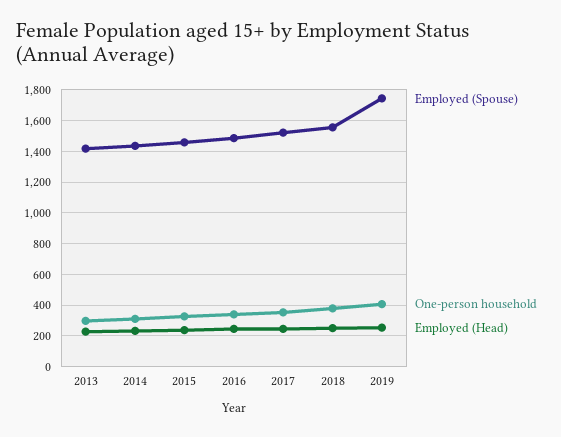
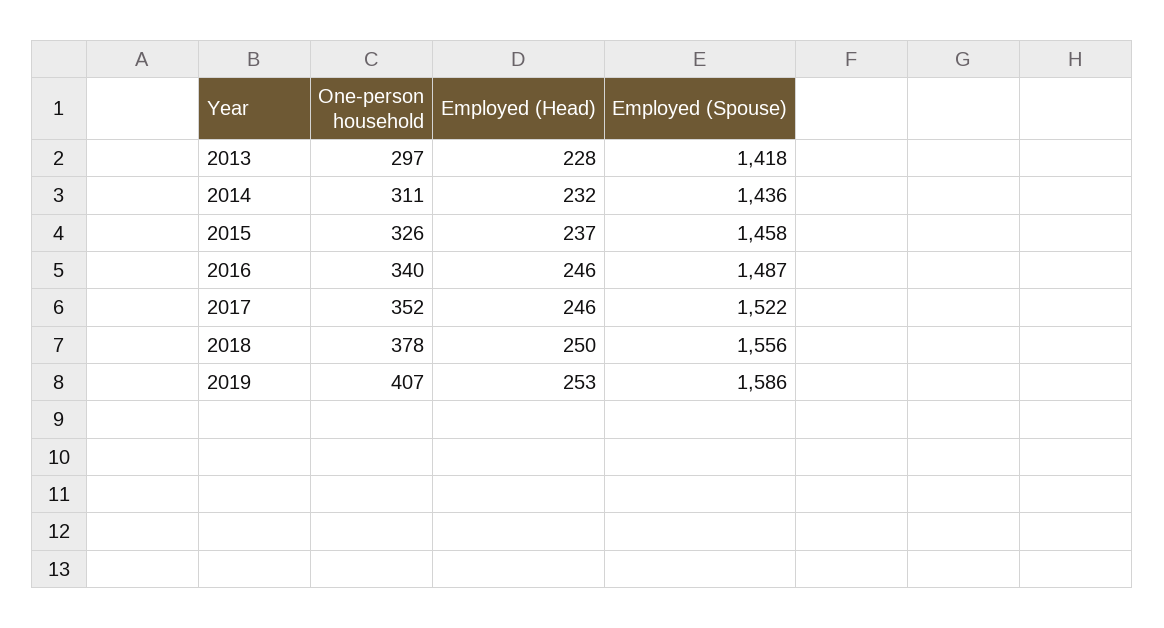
  {
    "Employed (Spouse)": {
      "2013": 1418,
      "2014": 1436,
      "2015": 1458,
      "2016": 1487,
      "2017": 1522,
      "2018": 1556,
-     "2019": 1750
+     "2019": 1586
    },
    "One-person household": {
      "2013": 297,
      "2014": 311,
      "2015": 326,
      "2016": 340,
      "2017": 352,
      "2018": 378,
      "2019": 407
    },
    "Employed (Head)": {
      "2013": 228,
      "2014": 232,
      "2015": 237,
      "2016": 246,
      "2017": 246,
      "2018": 250,
      "2019": 253
    }
  }

